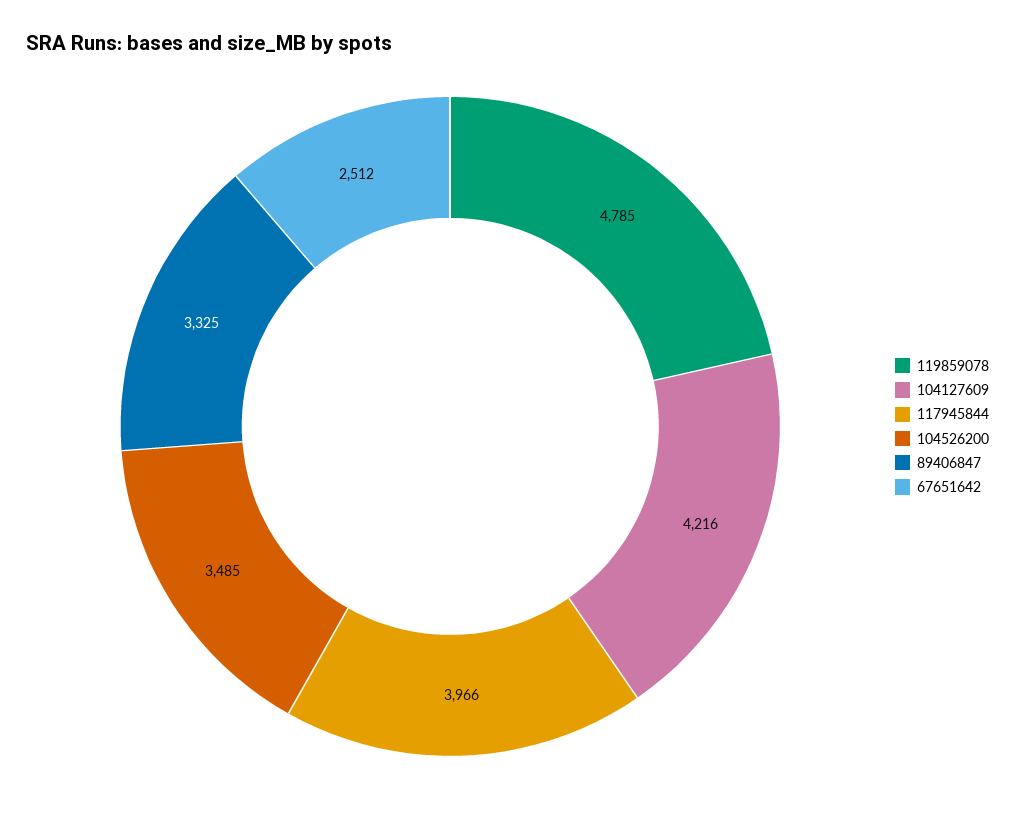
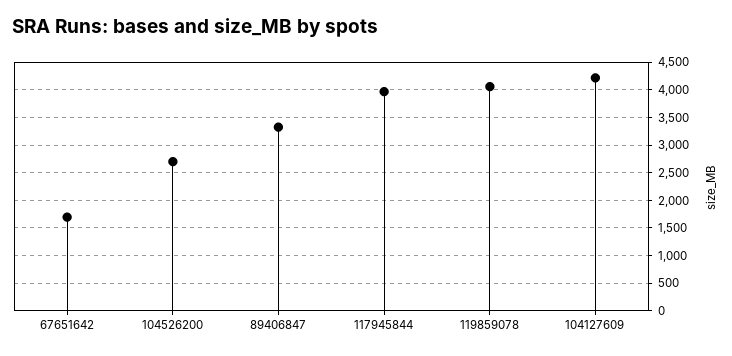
  {
-   "119859078": 4785,
+   "119859078": 4000,
    "104127609": 4216,
    "117945844": 3966,
-   "104526200": 3485,
+   "104526200": 2750,
    "89406847": 3325,
-   "67651642": 2512
+   "67651642": 1750
  }

